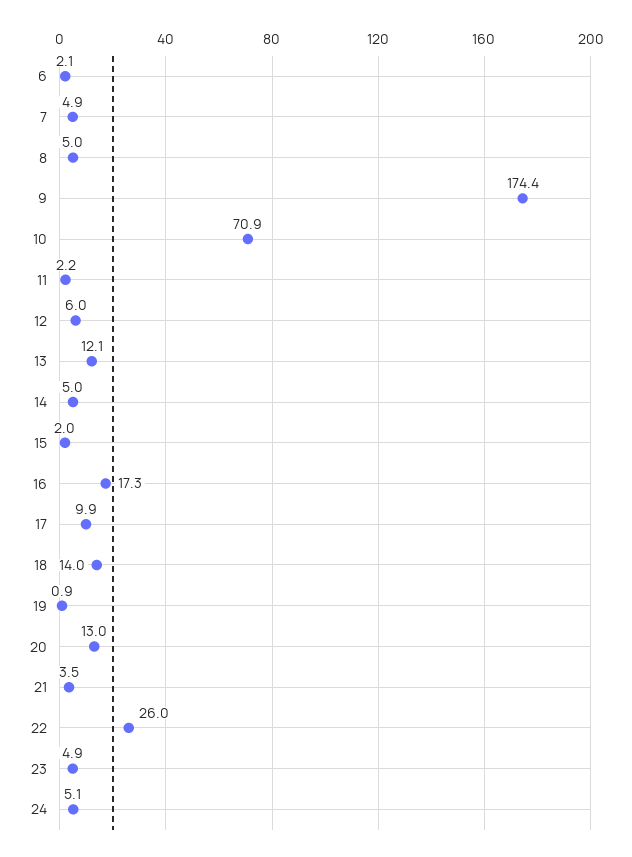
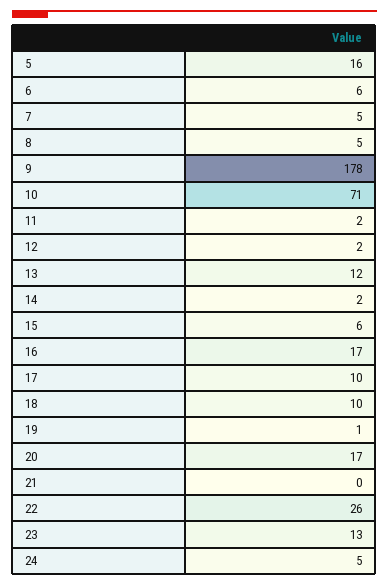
  {
-   "6": 2.1,
+   "6": 6,
    "7": 4.9,
    "8": 5,
-   "9": 174.4,
+   "9": 178,
    "10": 70.9,
    "11": 2.2,
-   "12": 6,
+   "12": 2,
    "13": 12.1,
-   "14": 5,
+   "14": 2,
-   "15": 2,
+   "15": 6,
    "16": 17.3,
    "17": 9.9,
-   "18": 14,
+   "18": 10,
    "19": 0.9,
-   "20": 13,
+   "20": 17,
-   "21": 3.5,
+   "21": 0,
    "22": 26,
-   "23": 4.9,
+   "23": 13,
-   "24": 5.1
+   "24": 5.1,
+   "5": 16
  }

